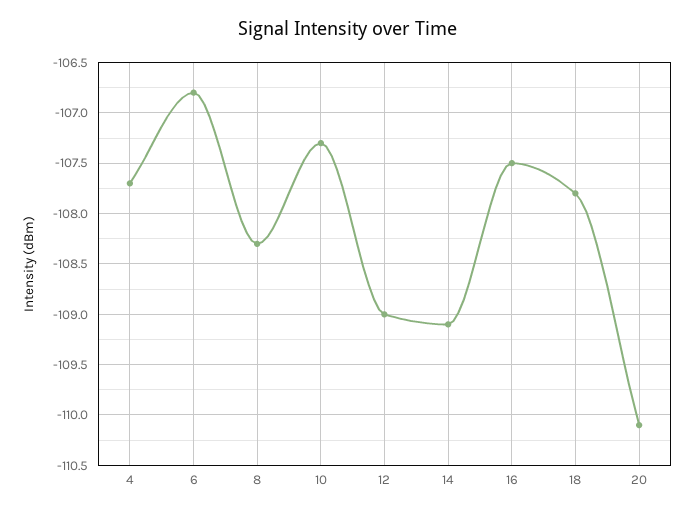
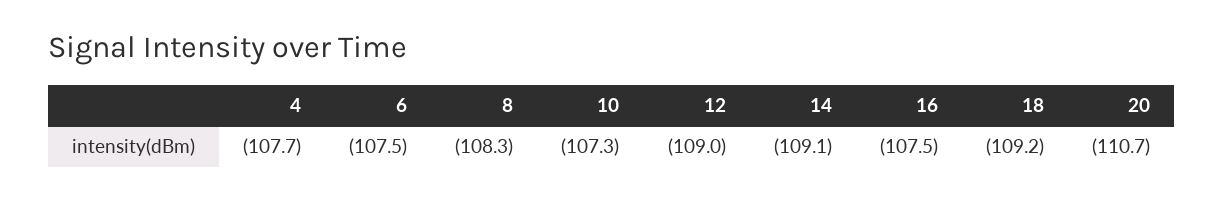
  {
    "4": -107.7,
-   "6": -106.8,
+   "6": -107.5,
    "8": -108.3,
    "10": -107.3,
    "12": -109,
    "14": -109.1,
    "16": -107.5,
-   "18": -107.8,
+   "18": -109.2,
-   "20": -110.1
+   "20": -110.7
  }

